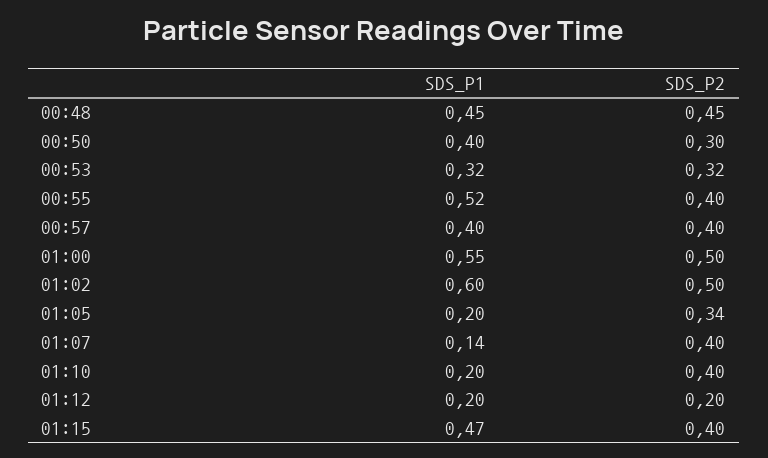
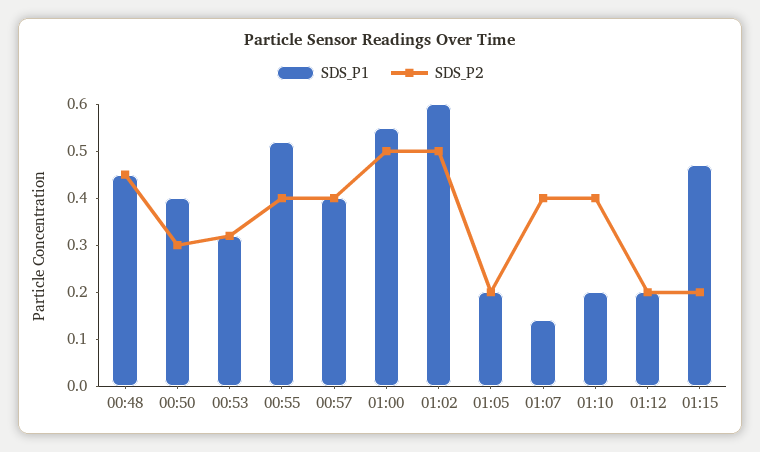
  {
    "SDS_P1": {
      "00:48": 0.45,
      "00:50": 0.4,
      "00:53": 0.32,
      "00:55": 0.52,
      "00:57": 0.4,
      "01:00": 0.55,
      "01:02": 0.6,
      "01:05": 0.2,
      "01:07": 0.14,
      "01:10": 0.2,
      "01:12": 0.2,
      "01:15": 0.47
    },
    "SDS_P2": {
      "00:48": 0.45,
      "00:50": 0.3,
      "00:53": 0.32,
      "00:55": 0.4,
      "00:57": 0.4,
      "01:00": 0.5,
      "01:02": 0.5,
-     "01:05": 0.34,
+     "01:05": 0.2,
      "01:07": 0.4,
      "01:10": 0.4,
      "01:12": 0.2,
-     "01:15": 0.4
+     "01:15": 0.2
    }
  }

